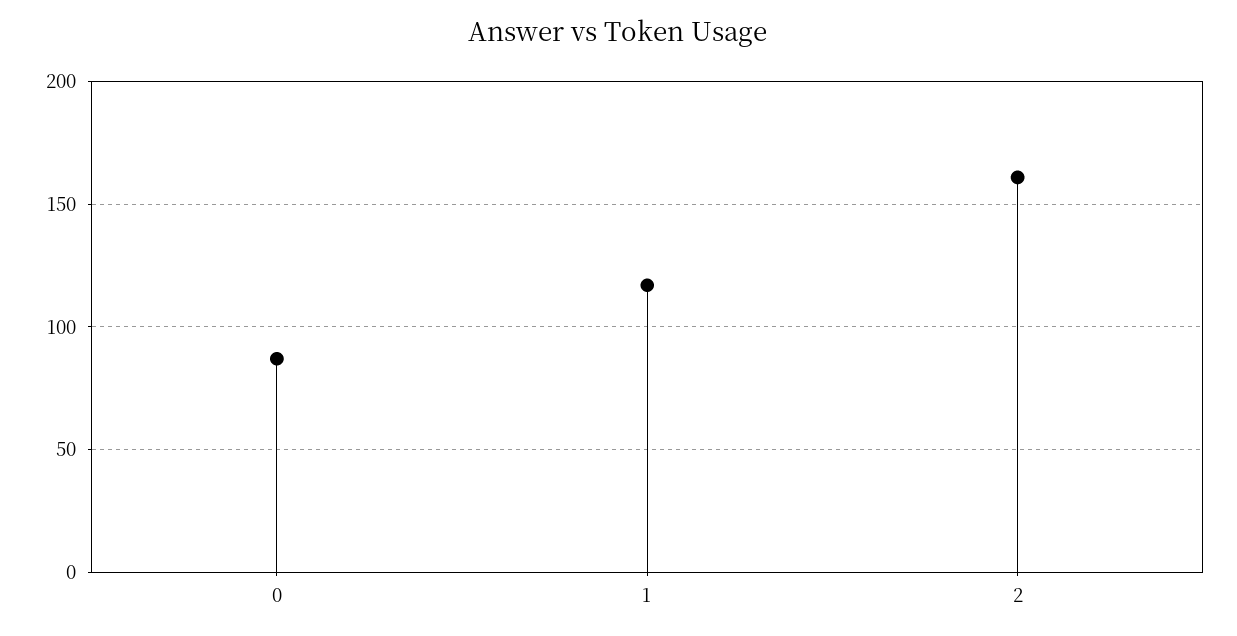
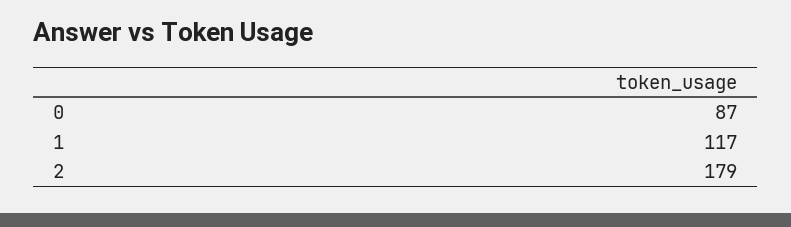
  {
    "0": 87,
    "1": 117,
-   "2": 160
+   "2": 179
  }

